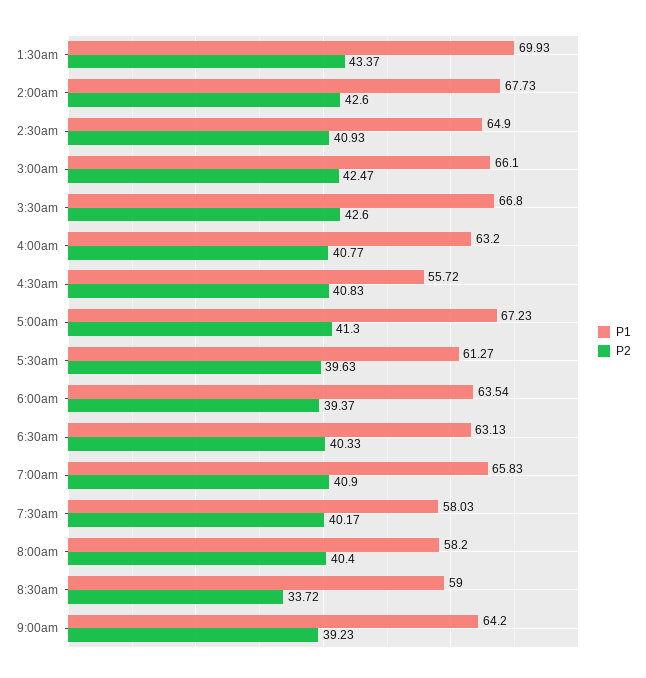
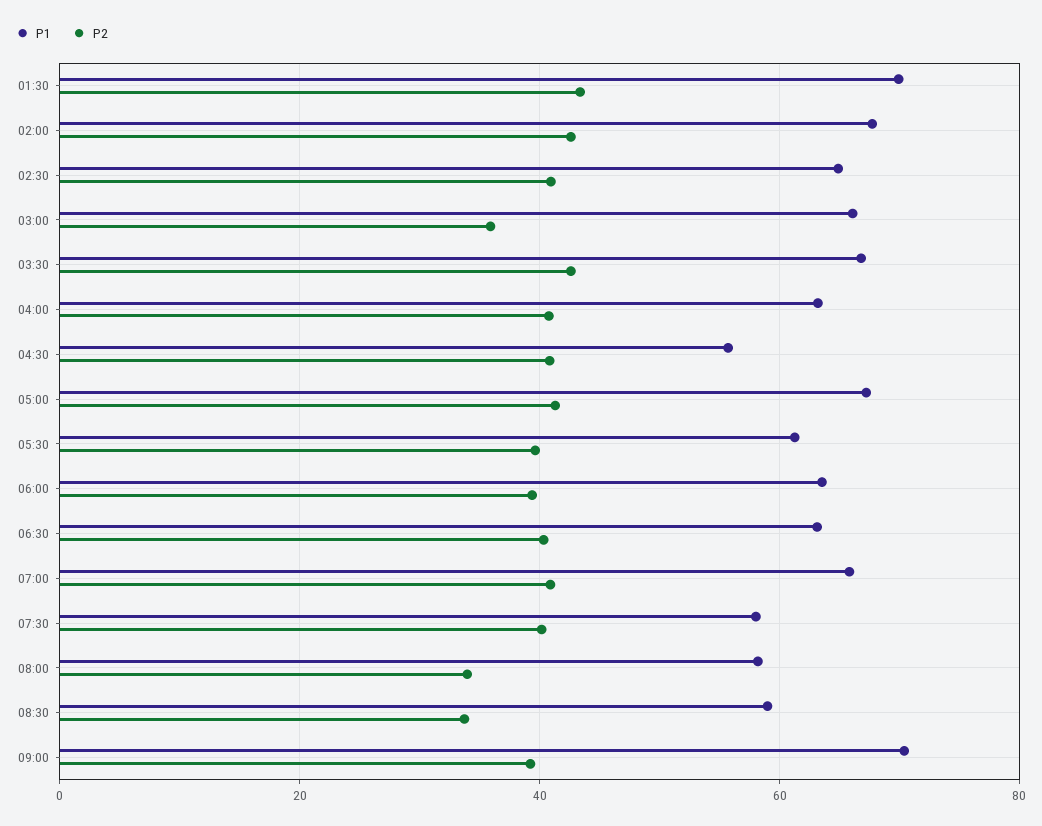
  {
    "P1": {
      "1:30am": 69.93,
      "2:00am": 67.73,
      "2:30am": 64.9,
      "3:00am": 66.1,
      "3:30am": 66.8,
      "4:00am": 63.2,
      "4:30am": 55.72,
      "5:00am": 67.23,
      "5:30am": 61.27,
      "6:00am": 63.54,
      "6:30am": 63.13,
      "7:00am": 65.83,
      "7:30am": 58.03,
      "8:00am": 58.2,
      "8:30am": 59,
-     "9:00am": 64.2
+     "9:00am": 70
    },
    "P2": {
      "1:30am": 43.37,
      "2:00am": 42.6,
      "2:30am": 40.93,
-     "3:00am": 42.47,
+     "3:00am": 36,
      "3:30am": 42.6,
      "4:00am": 40.77,
      "4:30am": 40.83,
      "5:00am": 41.3,
      "5:30am": 39.63,
      "6:00am": 39.37,
      "6:30am": 40.33,
      "7:00am": 40.9,
      "7:30am": 40.17,
-     "8:00am": 40.4,
+     "8:00am": 34,
      "8:30am": 33.72,
      "9:00am": 39.23
    }
  }

